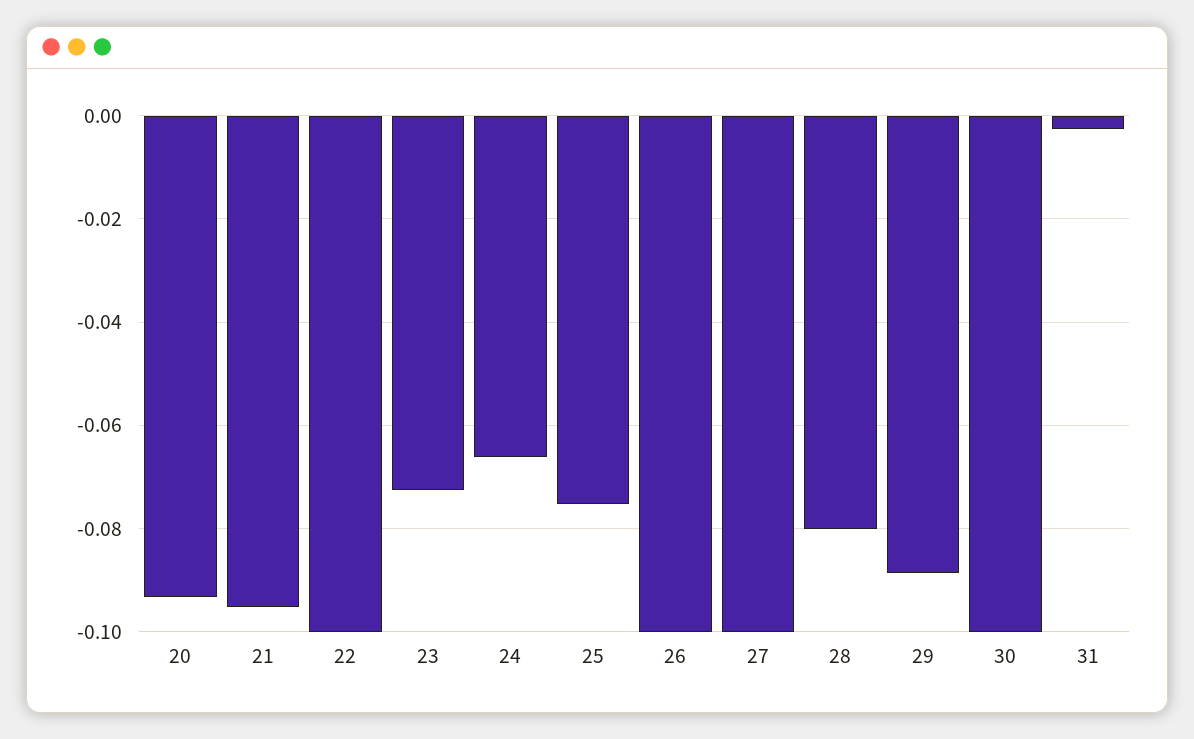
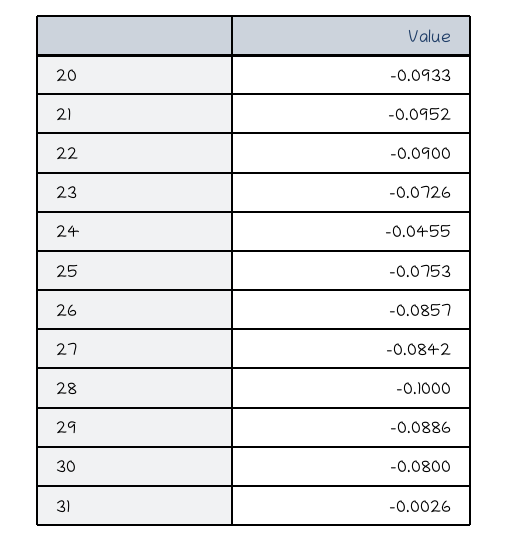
  {
    "20": -0.0933,
    "21": -0.0952,
-   "22": -0.1,
+   "22": -0.09,
    "23": -0.0726,
-   "24": -0.066,
+   "24": -0.0455,
    "25": -0.0753,
-   "26": -0.1,
+   "26": -0.0857,
-   "27": -0.1,
+   "27": -0.0842,
-   "28": -0.08,
+   "28": -0.1,
    "29": -0.0886,
-   "30": -0.1,
+   "30": -0.08,
    "31": -0.0026
  }

